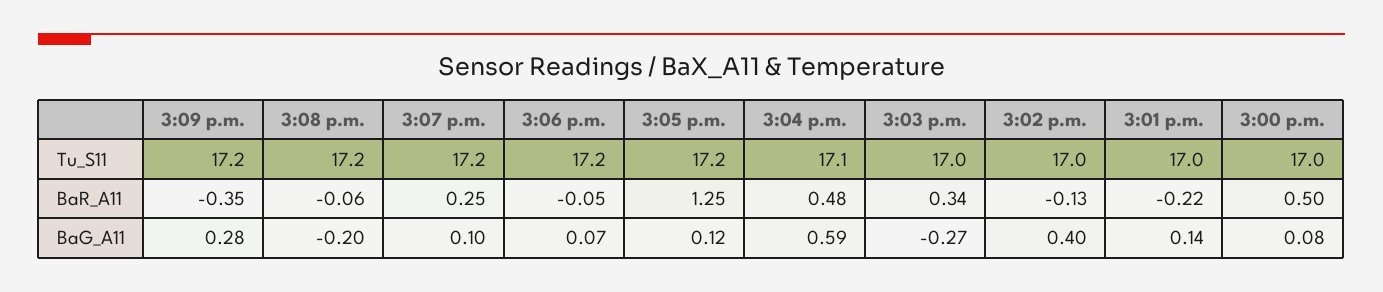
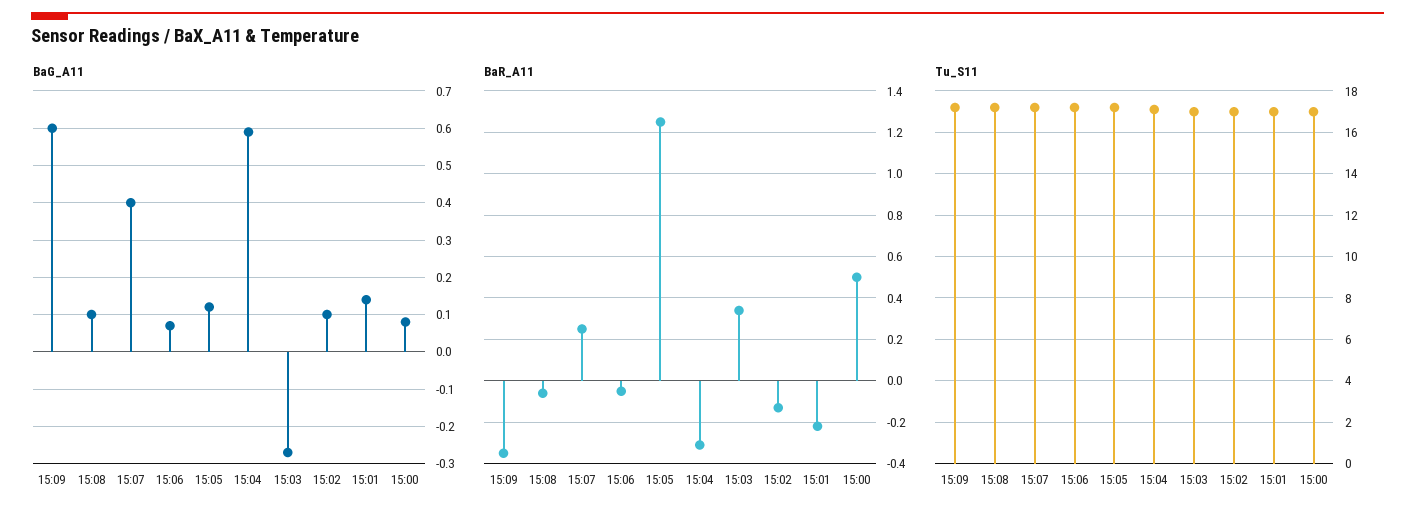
  {
    "Tu_S11": {
      "3:09 p.m.": 17.2,
      "3:08 p.m.": 17.2,
      "3:07 p.m.": 17.2,
      "3:06 p.m.": 17.2,
      "3:05 p.m.": 17.2,
      "3:04 p.m.": 17.1,
      "3:03 p.m.": 17,
      "3:02 p.m.": 17,
      "3:01 p.m.": 17,
      "3:00 p.m.": 17
    },
    "BaR_A11": {
      "3:09 p.m.": -0.35,
      "3:08 p.m.": -0.06,
      "3:07 p.m.": 0.25,
      "3:06 p.m.": -0.05,
      "3:05 p.m.": 1.25,
-     "3:04 p.m.": 0.48,
+     "3:04 p.m.": -0.3,
      "3:03 p.m.": 0.34,
      "3:02 p.m.": -0.13,
      "3:01 p.m.": -0.22,
      "3:00 p.m.": 0.5
    },
    "BaG_A11": {
-     "3:09 p.m.": 0.28,
+     "3:09 p.m.": 0.6,
-     "3:08 p.m.": -0.2,
+     "3:08 p.m.": 0.1,
-     "3:07 p.m.": 0.1,
+     "3:07 p.m.": 0.4,
      "3:06 p.m.": 0.07,
      "3:05 p.m.": 0.12,
      "3:04 p.m.": 0.59,
      "3:03 p.m.": -0.27,
-     "3:02 p.m.": 0.4,
+     "3:02 p.m.": 0.1,
      "3:01 p.m.": 0.14,
      "3:00 p.m.": 0.08
    }
  }

